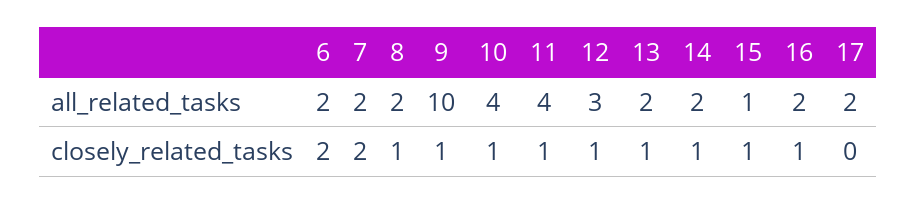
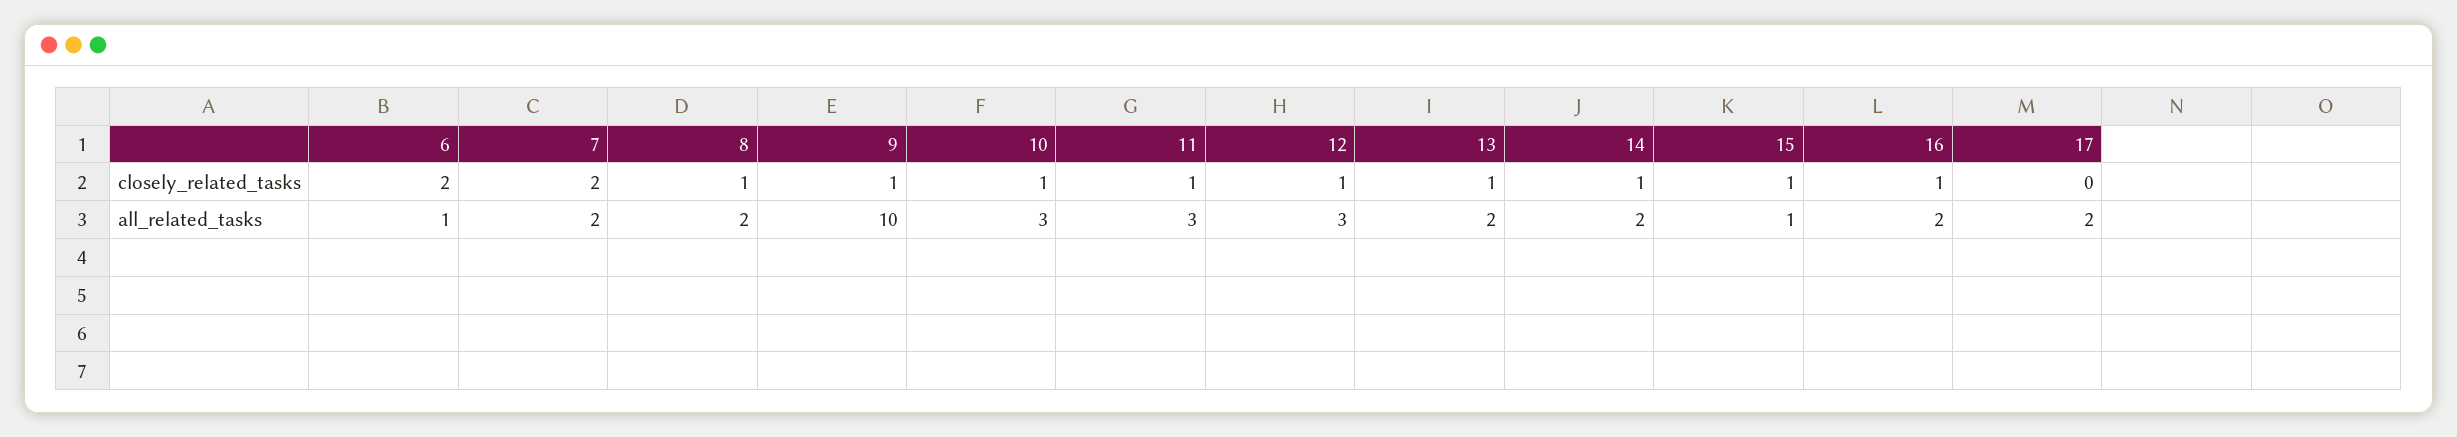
  {
    "6": {
-     "all_related_tasks": 2,
+     "all_related_tasks": 1,
      "closely_related_tasks": 2
    },
    "7": {
      "all_related_tasks": 2,
      "closely_related_tasks": 2
    },
    "8": {
      "all_related_tasks": 2,
      "closely_related_tasks": 1
    },
    "9": {
      "all_related_tasks": 10,
      "closely_related_tasks": 1
    },
    "10": {
-     "all_related_tasks": 4,
+     "all_related_tasks": 3,
      "closely_related_tasks": 1
    },
    "11": {
-     "all_related_tasks": 4,
+     "all_related_tasks": 3,
      "closely_related_tasks": 1
    },
    "12": {
      "all_related_tasks": 3,
      "closely_related_tasks": 1
    },
    "13": {
      "all_related_tasks": 2,
      "closely_related_tasks": 1
    },
    "14": {
      "all_related_tasks": 2,
      "closely_related_tasks": 1
    },
    "15": {
      "all_related_tasks": 1,
      "closely_related_tasks": 1
    },
    "16": {
      "all_related_tasks": 2,
      "closely_related_tasks": 1
    },
    "17": {
      "all_related_tasks": 2,
      "closely_related_tasks": 0
    }
  }

